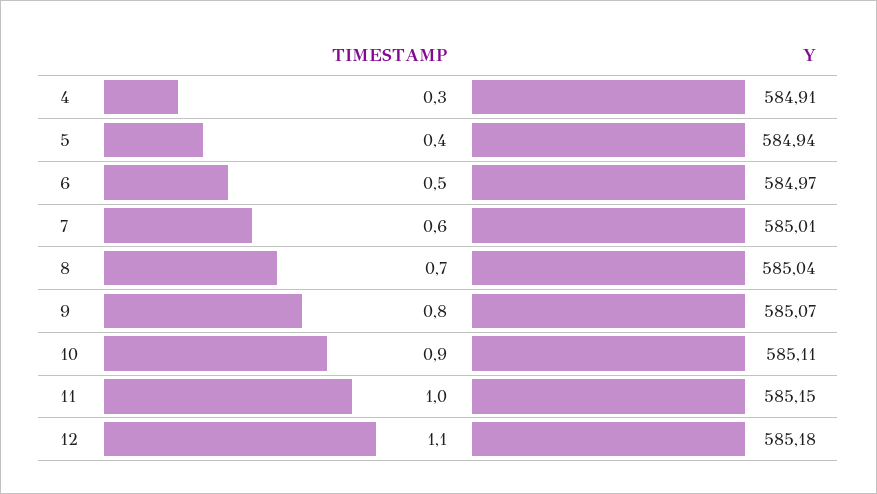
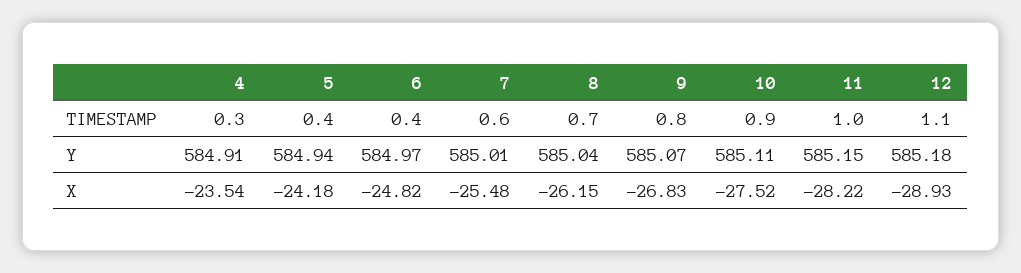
  {
    "TIMESTAMP": {
      "4": 0.3,
      "5": 0.4,
-     "6": 0.5,
+     "6": 0.4,
      "7": 0.6,
      "8": 0.7,
      "9": 0.8,
      "10": 0.9,
      "11": 1,
      "12": 1.1
    },
    "Y": {
      "4": 584.91,
      "5": 584.94,
      "6": 584.97,
      "7": 585.01,
      "8": 585.04,
      "9": 585.07,
      "10": 585.11,
      "11": 585.15,
      "12": 585.18
-   }
+   },
+   "X": {
+     "4": -23.54,
+     "5": -24.18,
+     "6": -24.82,
+     "7": -25.48,
+     "8": -26.15,
+     "9": -26.83,
+     "10": -27.52,
+     "11": -28.22,
+     "12": -28.93
+   }
  }

